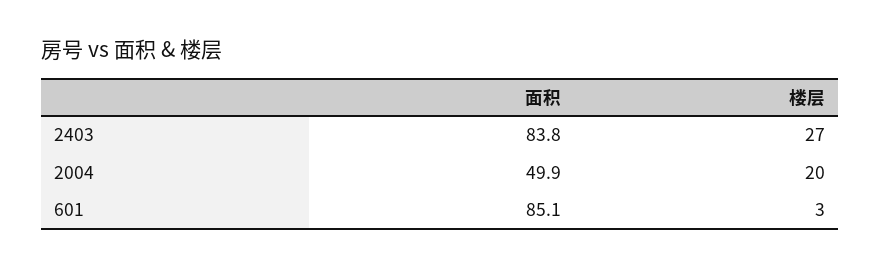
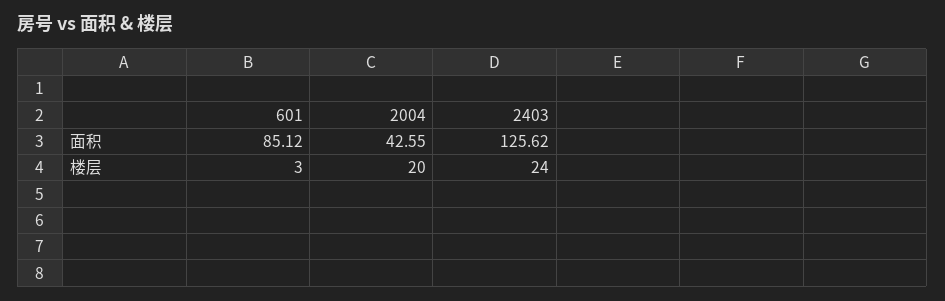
  {
    "面积": {
-     "2403": 83.8,
+     "2403": 125.62,
-     "2004": 49.9,
+     "2004": 42.55,
      "601": 85.12
    },
    "楼层": {
-     "2403": 27,
+     "2403": 24,
      "2004": 20,
      "601": 3
    }
  }

